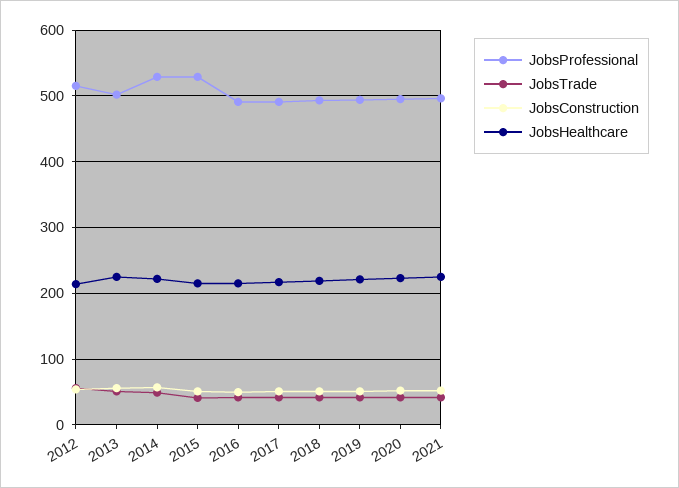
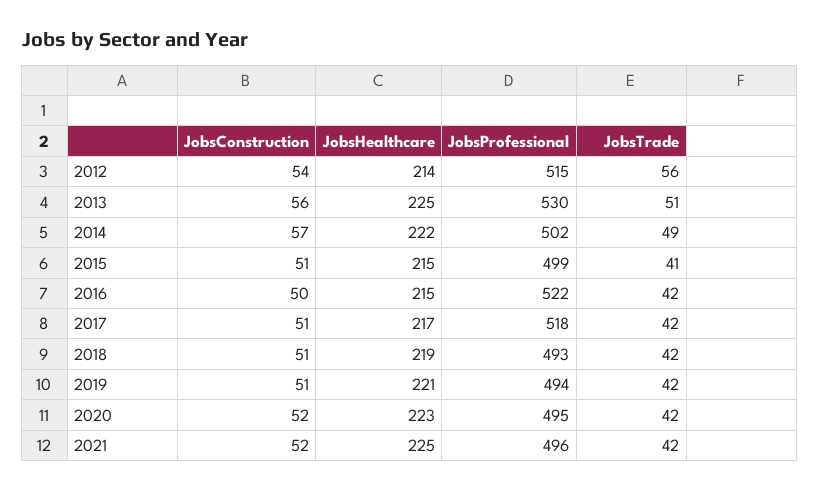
  {
    "JobsProfessional": {
      "2012": 515,
-     "2013": 500,
+     "2013": 530,
-     "2014": 530,
+     "2014": 502,
-     "2015": 530,
+     "2015": 499,
-     "2016": 490,
+     "2016": 522,
-     "2017": 490,
+     "2017": 518,
      "2018": 493,
      "2019": 494,
      "2020": 495,
      "2021": 496
    },
    "JobsTrade": {
      "2012": 56,
      "2013": 51,
      "2014": 49,
      "2015": 41,
      "2016": 42,
      "2017": 42,
      "2018": 42,
      "2019": 42,
      "2020": 42,
      "2021": 42
    },
    "JobsConstruction": {
      "2012": 54,
      "2013": 56,
      "2014": 57,
      "2015": 51,
      "2016": 50,
      "2017": 51,
      "2018": 51,
      "2019": 51,
      "2020": 52,
      "2021": 52
    },
    "JobsHealthcare": {
      "2012": 214,
      "2013": 225,
      "2014": 222,
      "2015": 215,
      "2016": 215,
      "2017": 217,
      "2018": 219,
      "2019": 221,
      "2020": 223,
      "2021": 225
    }
  }

